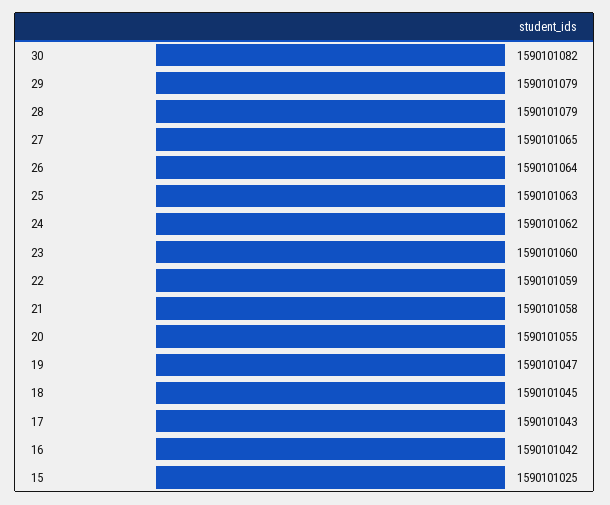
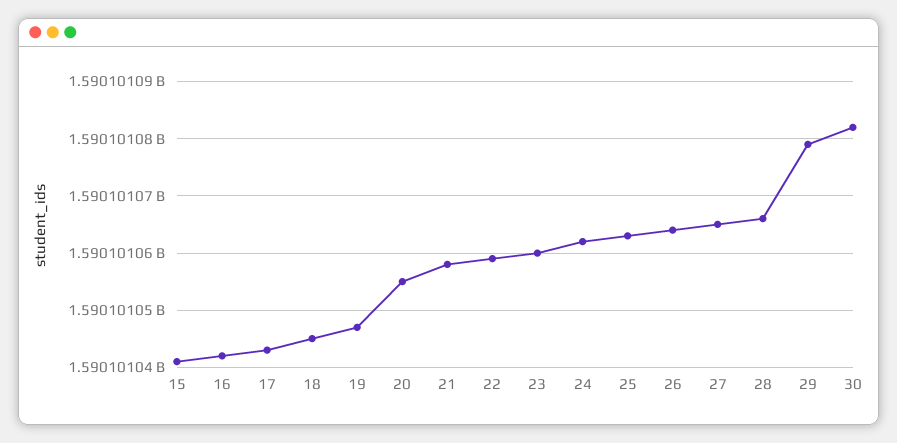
  {
    "30": 1590101082,
    "29": 1590101079,
-   "28": 1590101079,
+   "28": 1590101065,
    "27": 1590101065,
    "26": 1590101064,
    "25": 1590101063,
    "24": 1590101062,
    "23": 1590101060,
    "22": 1590101059,
    "21": 1590101058,
    "20": 1590101055,
    "19": 1590101047,
    "18": 1590101045,
    "17": 1590101043,
    "16": 1590101042,
-   "15": 1590101025
+   "15": 1590101040
  }

